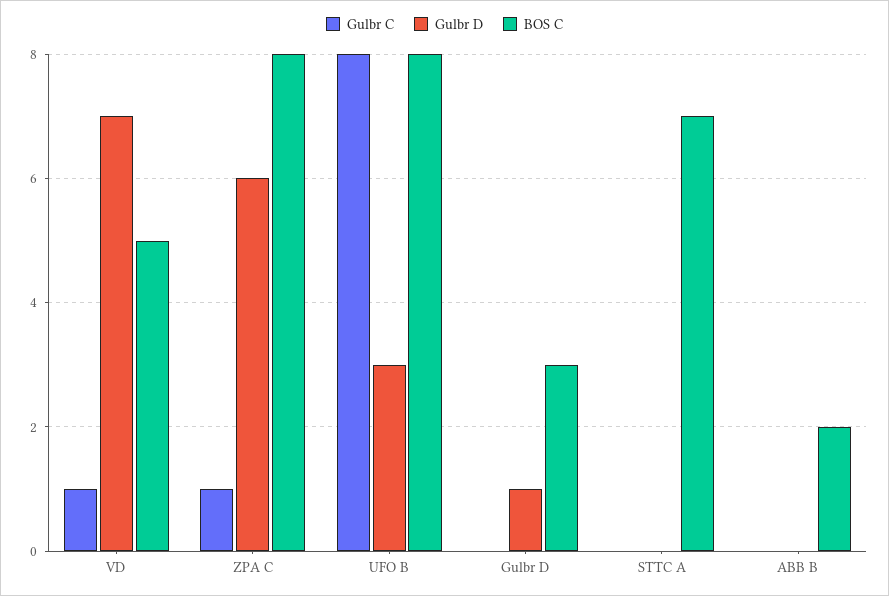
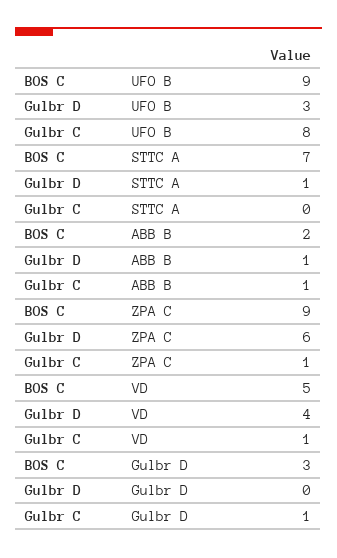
  {
    "Gulbr C": {
      "VD": 1,
      "ZPA C": 1,
      "UFO B": 8,
-     "Gulbr D": 0,
+     "Gulbr D": 1,
      "STTC A": 0,
-     "ABB B": 0
+     "ABB B": 1
    },
    "Gulbr D": {
-     "VD": 7,
+     "VD": 4,
      "ZPA C": 6,
      "UFO B": 3,
-     "Gulbr D": 1,
+     "Gulbr D": 0,
-     "STTC A": 0,
+     "STTC A": 1,
-     "ABB B": 0
+     "ABB B": 1
    },
    "BOS C": {
      "VD": 5,
-     "ZPA C": 8,
+     "ZPA C": 9,
-     "UFO B": 8,
+     "UFO B": 9,
      "Gulbr D": 3,
      "STTC A": 7,
      "ABB B": 2
    }
  }

